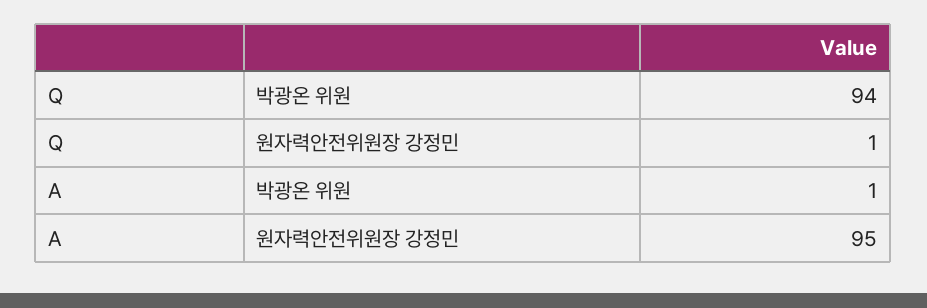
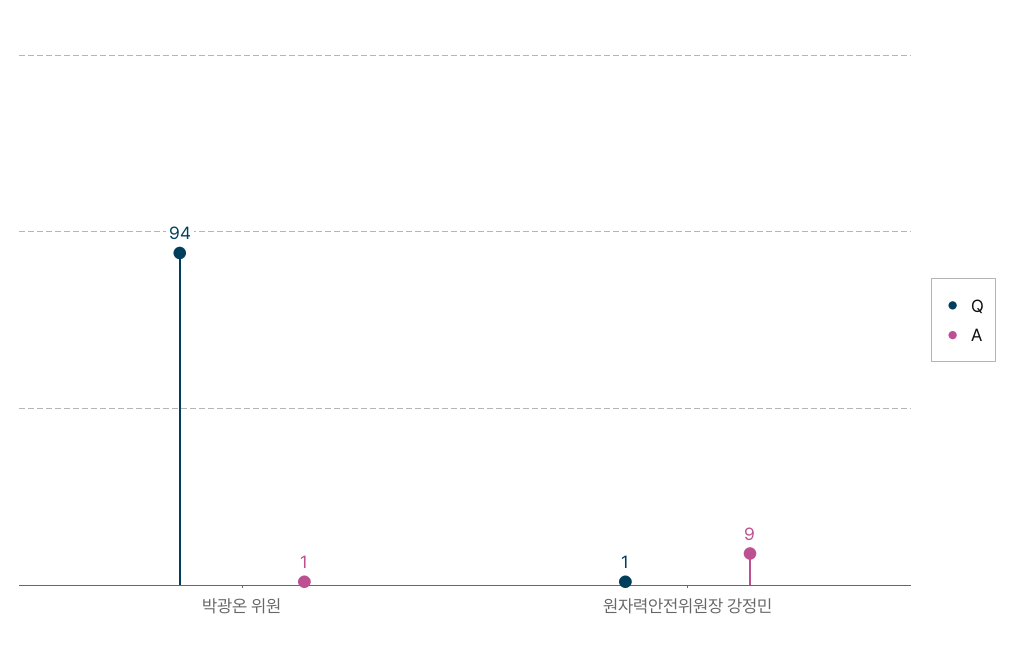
  {
    "Q": {
      "박광온 위원": 94,
      "원자력안전위원장 강정민": 1
    },
    "A": {
      "박광온 위원": 1,
-     "원자력안전위원장 강정민": 95
+     "원자력안전위원장 강정민": 9
    }
  }

